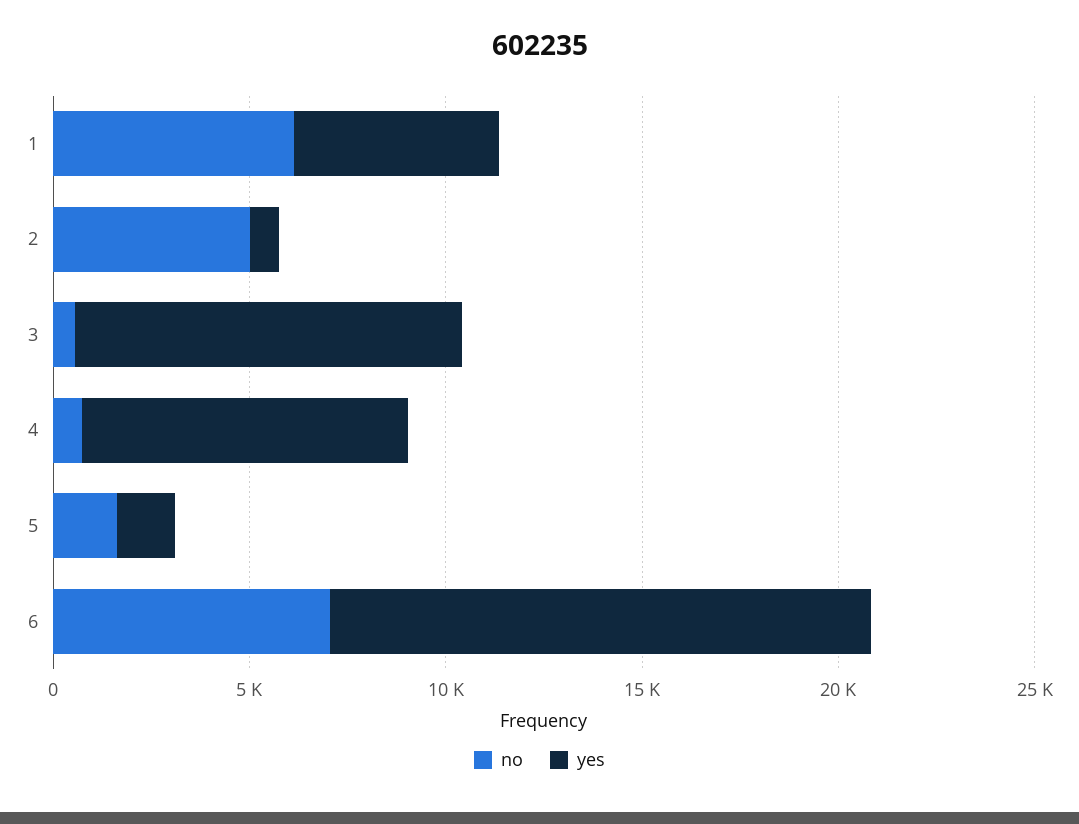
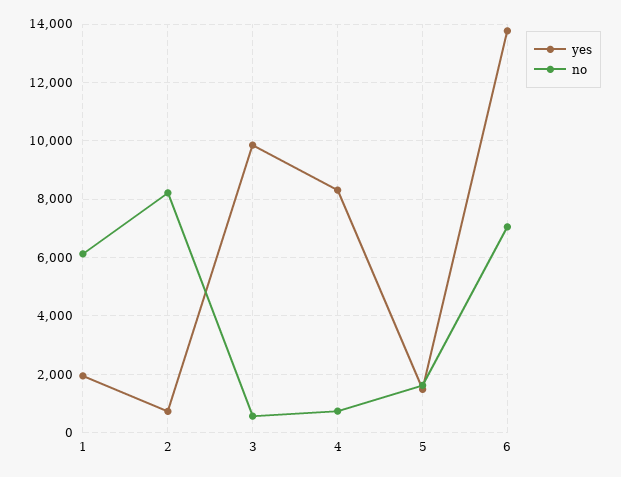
  {
    "no": {
      "1": 6250,
-     "2": 5000,
+     "2": 8250,
      "3": 500,
      "4": 750,
      "5": 1500,
      "6": 7000
    },
    "yes": {
-     "1": 5000,
+     "1": 2000,
      "2": 750,
      "3": 9750,
      "4": 8250,
      "5": 1500,
      "6": 13750
    }
  }

